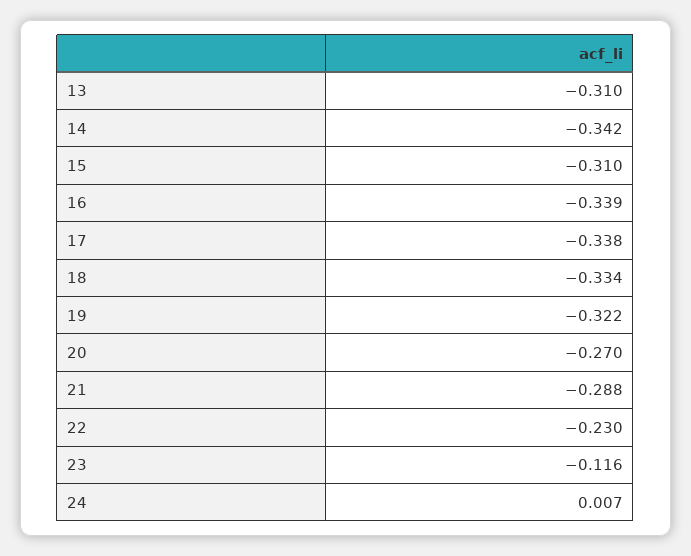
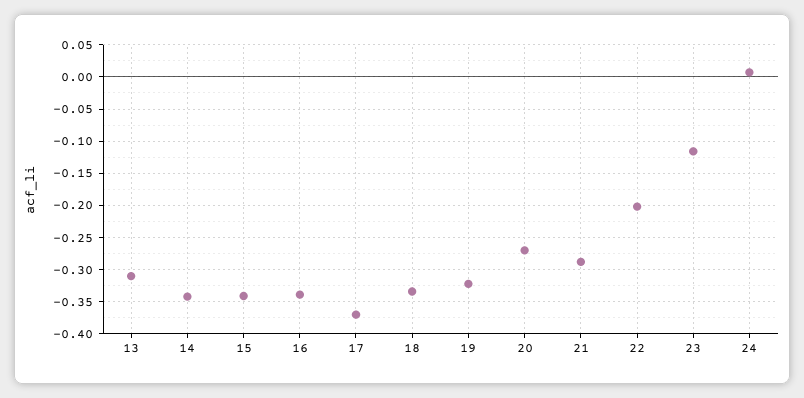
  {
    "13": -0.31,
    "14": -0.342,
-   "15": -0.31,
+   "15": -0.34,
    "16": -0.339,
-   "17": -0.338,
+   "17": -0.37,
    "18": -0.334,
    "19": -0.322,
    "20": -0.27,
    "21": -0.288,
-   "22": -0.23,
+   "22": -0.2,
    "23": -0.116,
    "24": 0.007
  }

